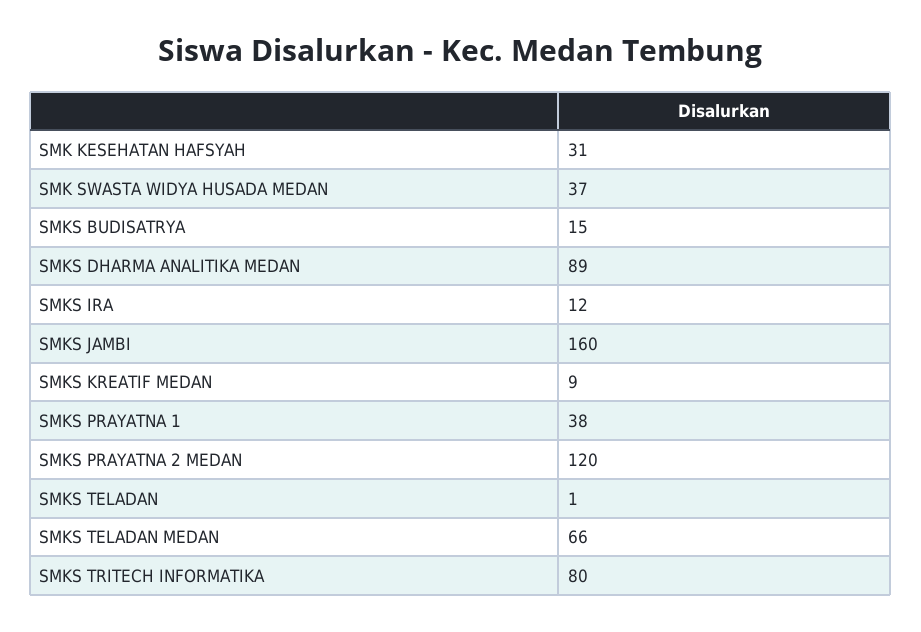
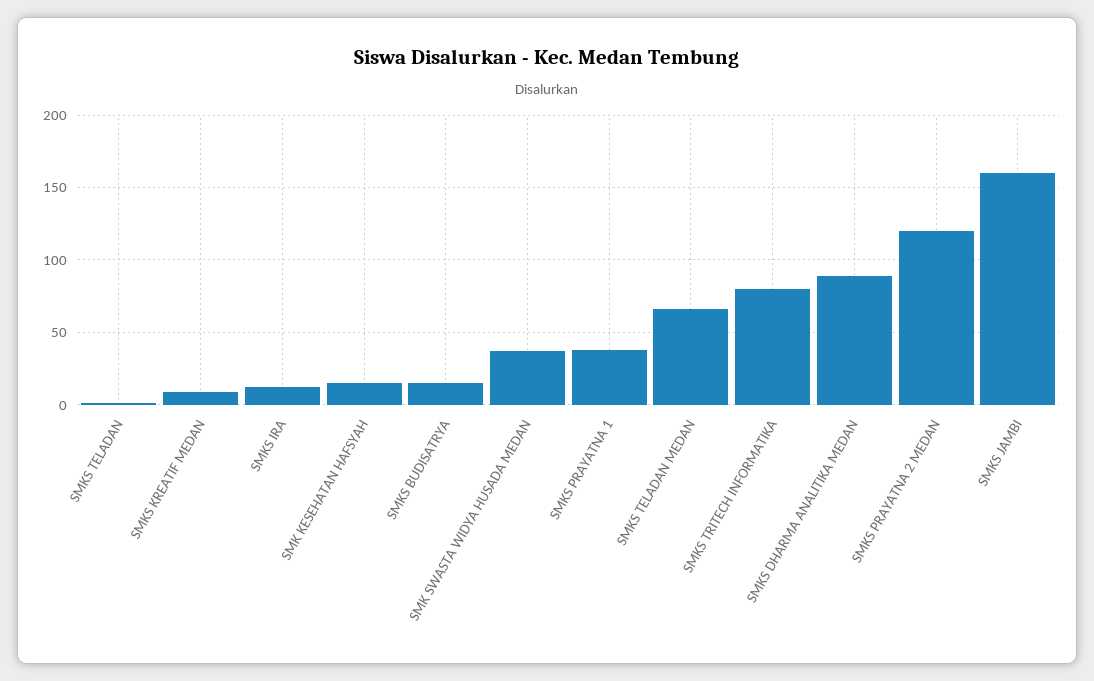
  {
-   "SMK KESEHATAN HAFSYAH": 31,
+   "SMK KESEHATAN HAFSYAH": 15,
    "SMK SWASTA WIDYA HUSADA MEDAN": 37,
    "SMKS BUDISATRYA": 15,
    "SMKS DHARMA ANALITIKA MEDAN": 89,
    "SMKS IRA": 12,
    "SMKS JAMBI": 160,
    "SMKS KREATIF MEDAN": 9,
    "SMKS PRAYATNA 1": 38,
    "SMKS PRAYATNA 2 MEDAN": 120,
    "SMKS TELADAN": 1,
    "SMKS TELADAN MEDAN": 66,
    "SMKS TRITECH INFORMATIKA": 80
  }

